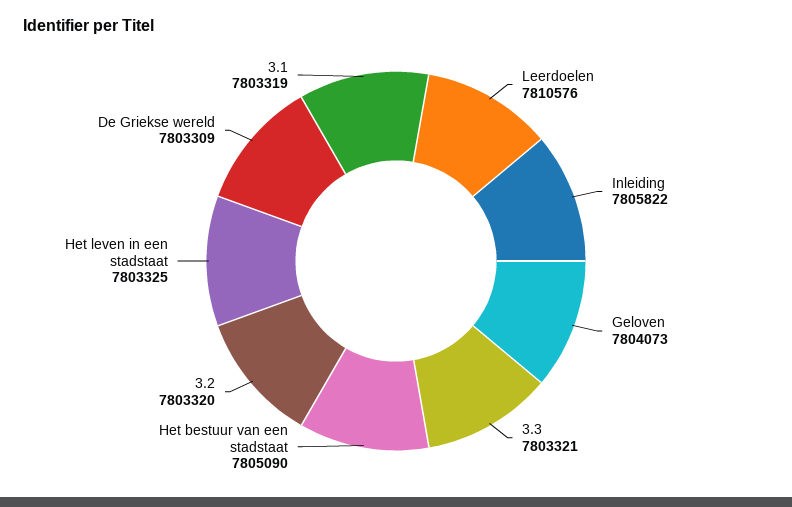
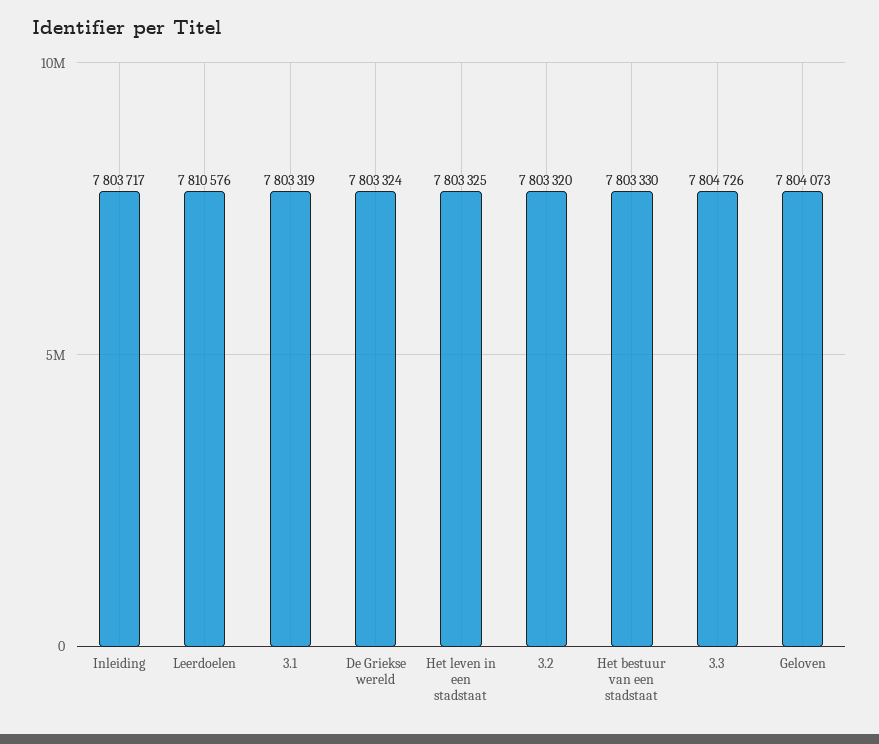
  {
    "Leerdoelen": 7810576,
-   "Inleiding": 7805822,
+   "Inleiding": 7803717,
    "Geloven": 7804073,
-   "3.3": 7803321,
+   "3.3": 7804726,
-   "Het bestuur van een stadstaat": 7805090,
+   "Het bestuur van een stadstaat": 7803330,
    "3.2": 7803320,
    "Het leven in een stadstaat": 7803325,
-   "De Griekse wereld": 7803309,
+   "De Griekse wereld": 7803324,
    "3.1": 7803319
  }

